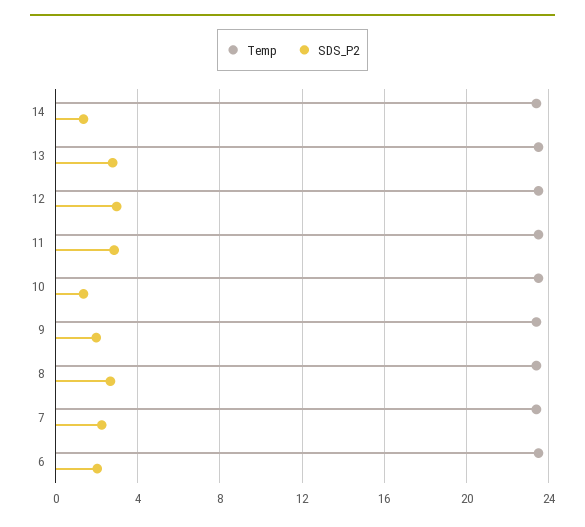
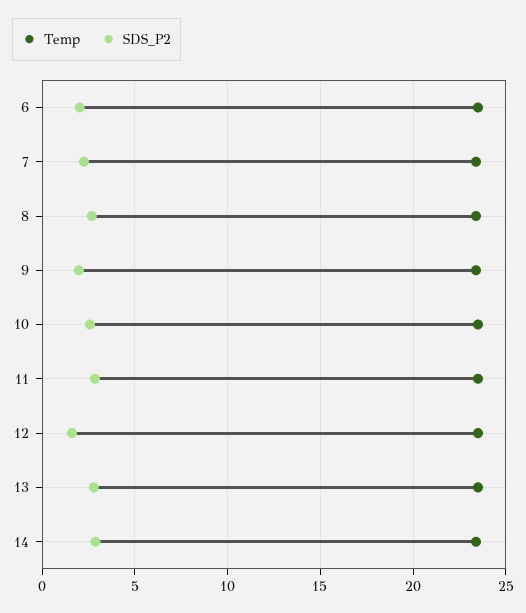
  {
    "Temp": {
      "14": 23.5,
      "13": 23.5,
      "12": 23.5,
      "11": 23.5,
      "10": 23.5,
      "9": 23.5,
      "8": 23.5,
      "7": 23.5,
      "6": 23.5
    },
    "SDS_P2": {
-     "14": 1.5,
+     "14": 3,
      "13": 3,
-     "12": 3,
+     "12": 1.5,
      "11": 3,
-     "10": 1.5,
+     "10": 2.5,
      "9": 2,
      "8": 2.5,
      "7": 2.5,
      "6": 2
    }
  }

